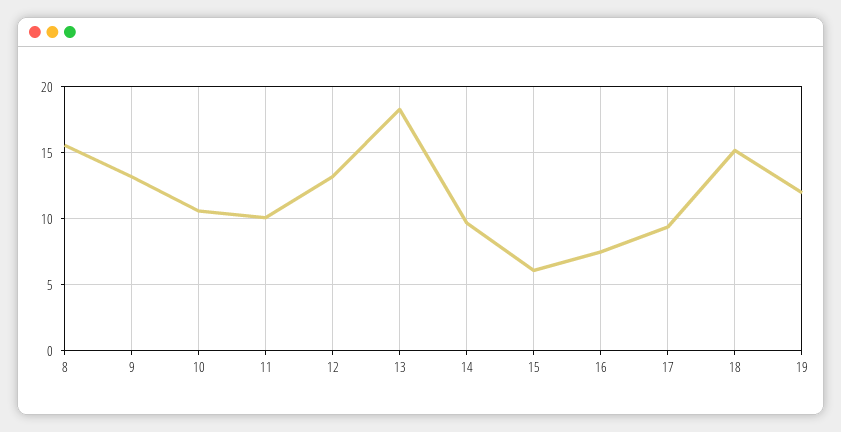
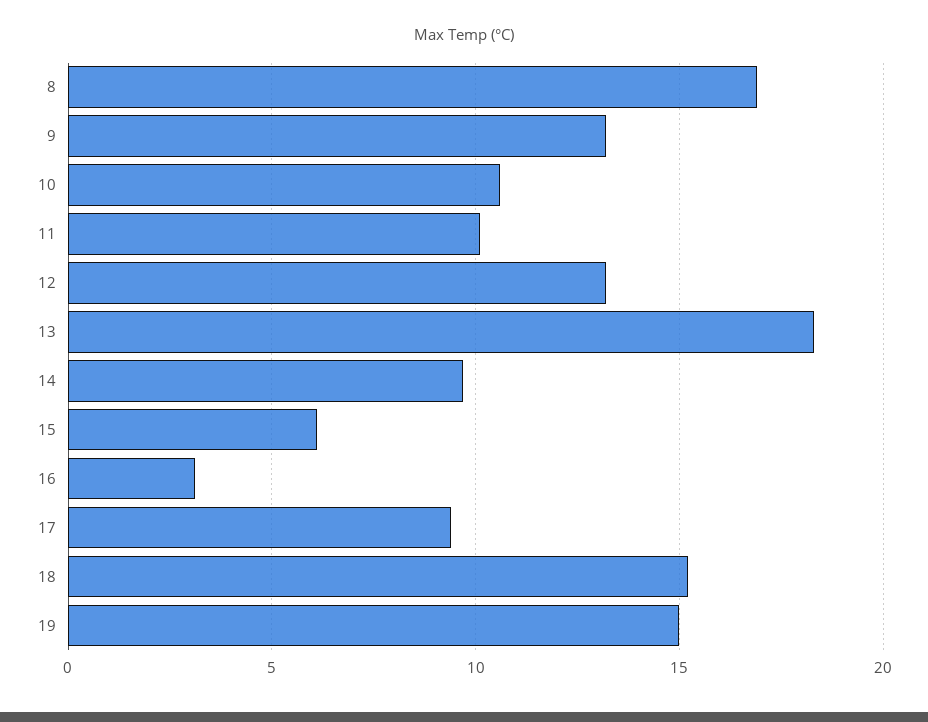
  {
-   "8": 15.5,
+   "8": 17,
    "9": 13,
    "10": 10.5,
    "11": 10,
    "12": 13,
    "13": 18.5,
    "14": 9.5,
    "15": 6,
-   "16": 7.5,
+   "16": 3,
    "17": 9.5,
    "18": 15,
-   "19": 12
+   "19": 15
  }

